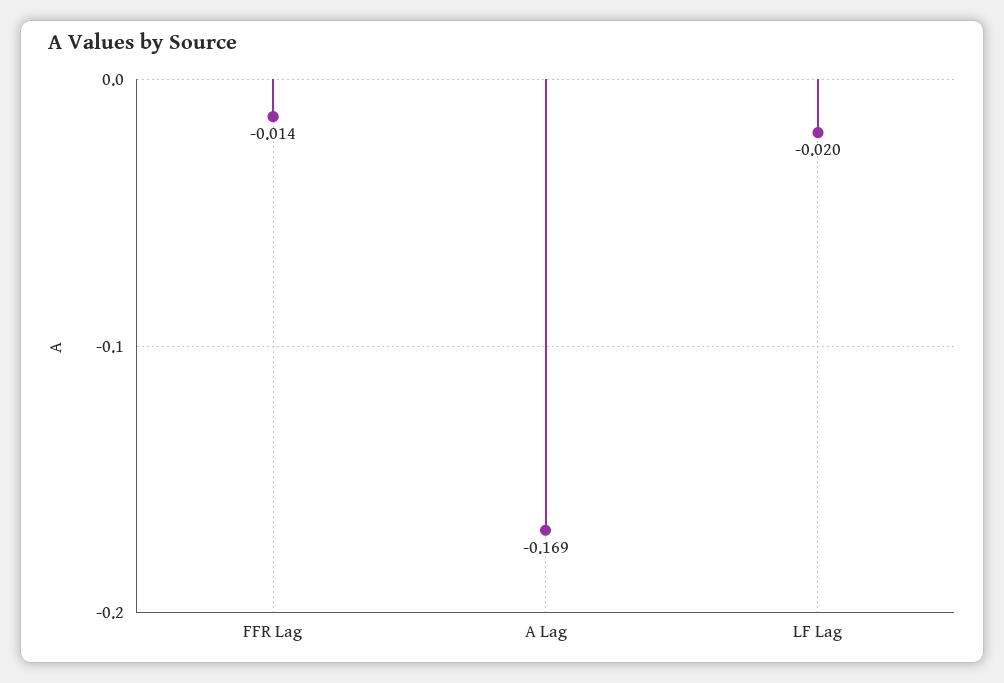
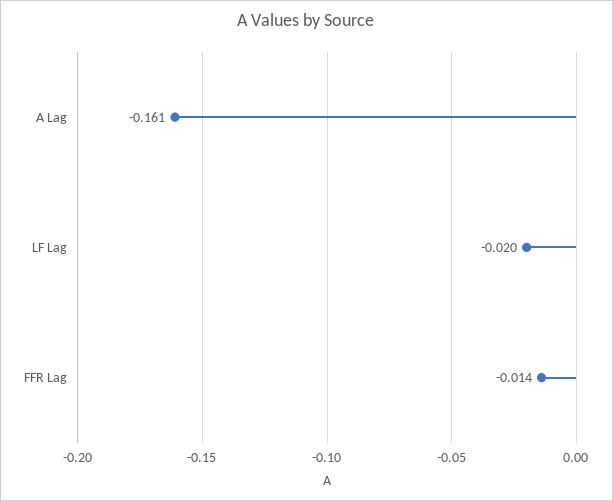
  {
    "FFR Lag": -0.014,
-   "A Lag": -0.169,
+   "A Lag": -0.161,
    "LF Lag": -0.02
  }

